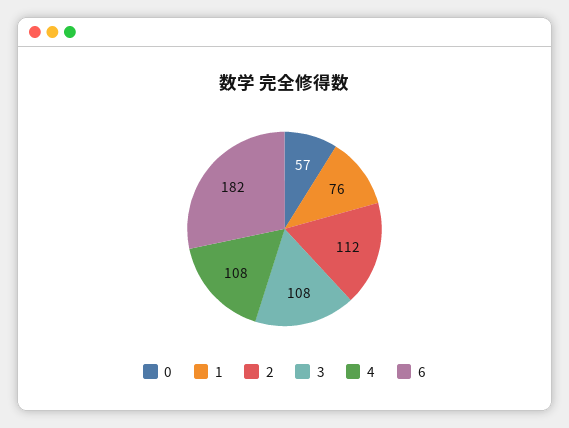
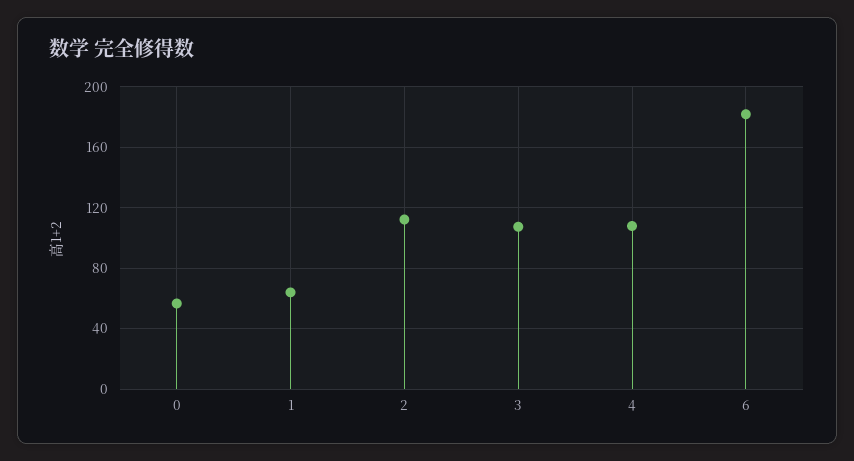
  {
    "0": 57,
-   "1": 76,
+   "1": 65,
    "2": 112,
    "3": 108,
    "4": 108,
    "6": 182
  }

